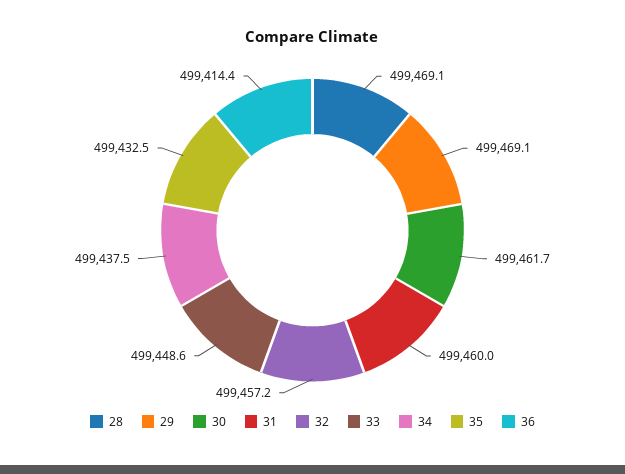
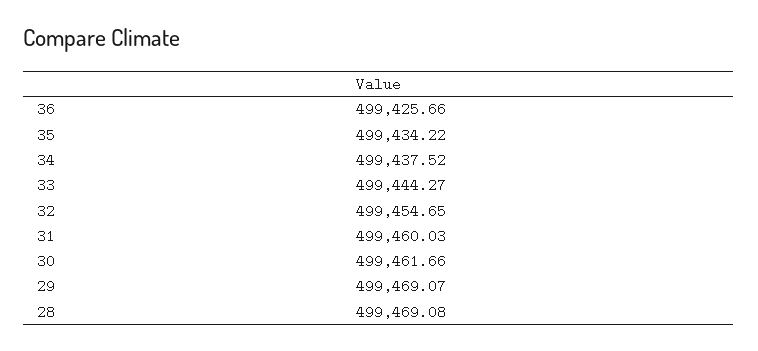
  {
    "28": 499469.08,
    "29": 499469.07,
    "30": 499461.66,
    "31": 499460.03,
-   "32": 499457.2,
+   "32": 499454.65,
-   "33": 499448.6,
+   "33": 499444.27,
    "34": 499437.52,
-   "35": 499432.5,
+   "35": 499434.22,
-   "36": 499414.4
+   "36": 499425.66
  }

